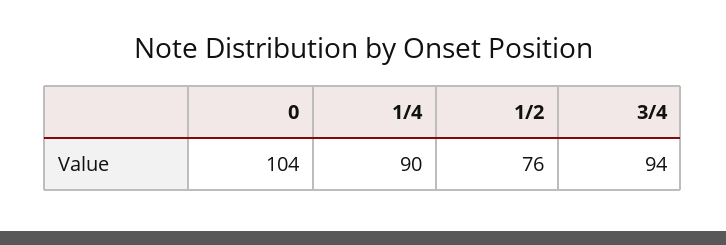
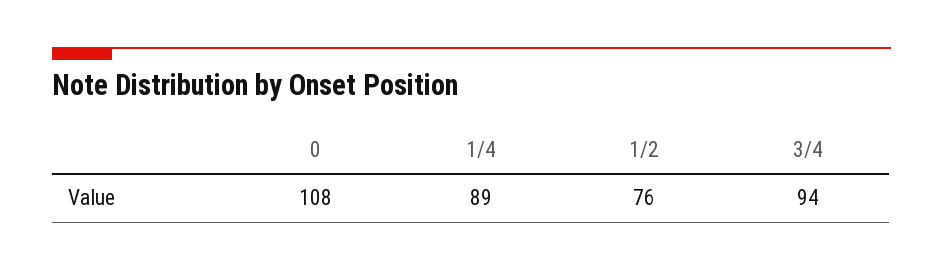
  {
-   "0": 104,
+   "0": 108,
-   "1/4": 90,
+   "1/4": 89,
    "1/2": 76,
    "3/4": 94
  }

